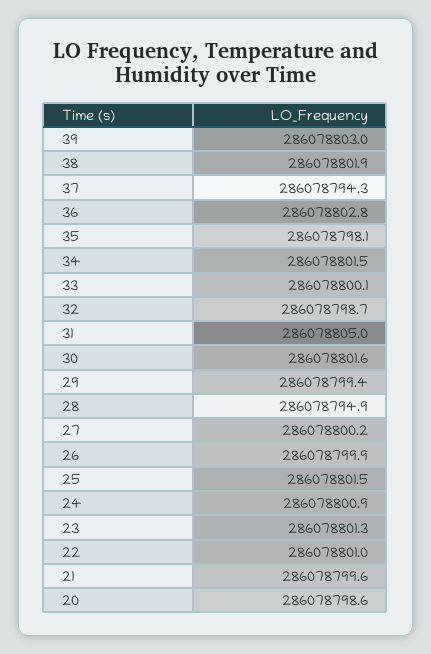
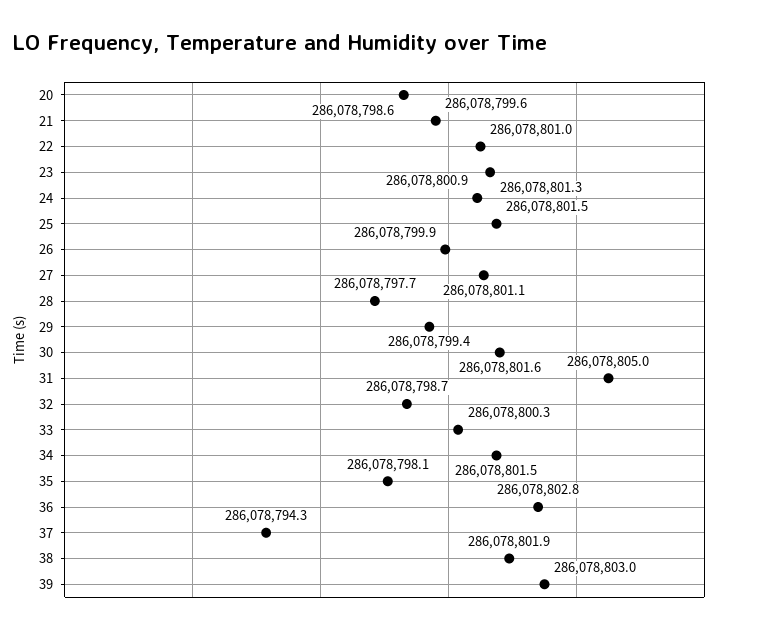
  {
    "39": 286078803,
    "38": 286078801.9,
    "37": 286078794.3,
    "36": 286078802.8,
    "35": 286078798.1,
    "34": 286078801.5,
-   "33": 286078800.1,
+   "33": 286078800.3,
    "32": 286078798.7,
    "31": 286078805,
    "30": 286078801.6,
    "29": 286078799.4,
-   "28": 286078794.9,
+   "28": 286078797.7,
-   "27": 286078800.2,
+   "27": 286078801.1,
    "26": 286078799.9,
    "25": 286078801.5,
    "24": 286078800.9,
    "23": 286078801.3,
    "22": 286078801,
    "21": 286078799.6,
    "20": 286078798.6
  }

